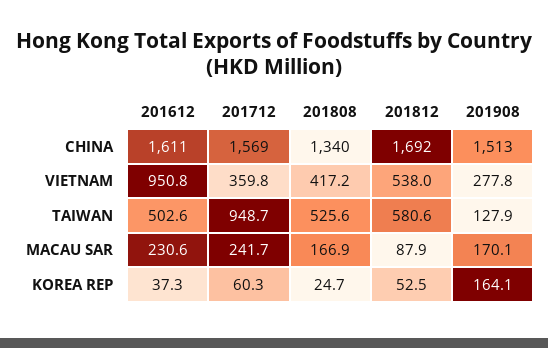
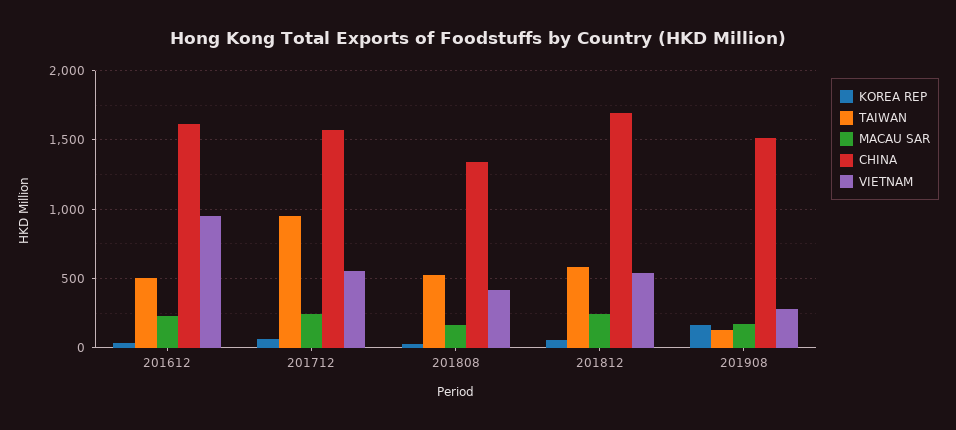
  {
    "CHINA": {
      "201612": 1611,
      "201712": 1569,
      "201808": 1340,
      "201812": 1692,
      "201908": 1513
    },
    "VIETNAM": {
      "201612": 950.8,
-     "201712": 359.8,
+     "201712": 550,
      "201808": 417.2,
      "201812": 538,
      "201908": 277.8
    },
    "TAIWAN": {
      "201612": 502.6,
      "201712": 948.7,
      "201808": 525.6,
      "201812": 580.6,
      "201908": 127.9
    },
    "MACAU SAR": {
      "201612": 230.6,
      "201712": 241.7,
      "201808": 166.9,
-     "201812": 87.9,
+     "201812": 250,
      "201908": 170.1
    },
    "KOREA REP": {
      "201612": 37.3,
      "201712": 60.3,
      "201808": 24.7,
      "201812": 52.5,
      "201908": 164.1
    }
  }

